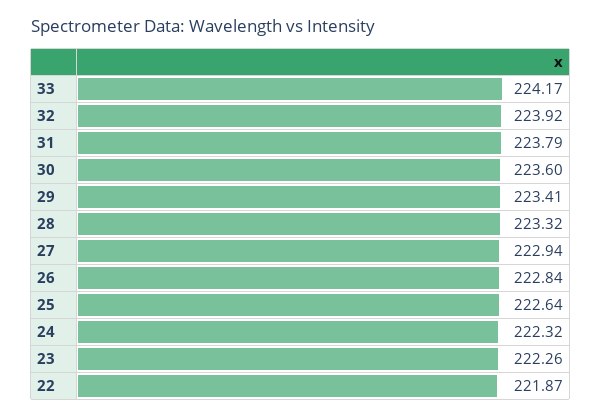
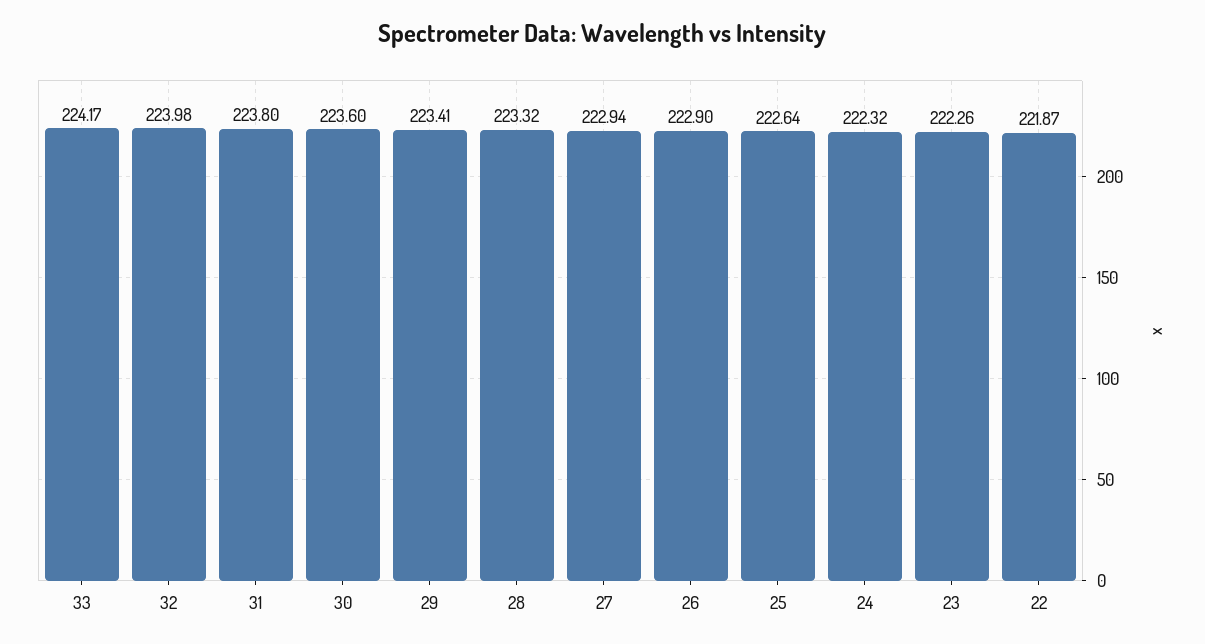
  {
    "33": 224.17,
-   "32": 223.92,
+   "32": 223.98,
-   "31": 223.79,
+   "31": 223.8,
    "30": 223.6,
    "29": 223.41,
    "28": 223.32,
    "27": 222.94,
-   "26": 222.84,
+   "26": 222.9,
    "25": 222.64,
    "24": 222.32,
    "23": 222.26,
    "22": 221.87
  }

